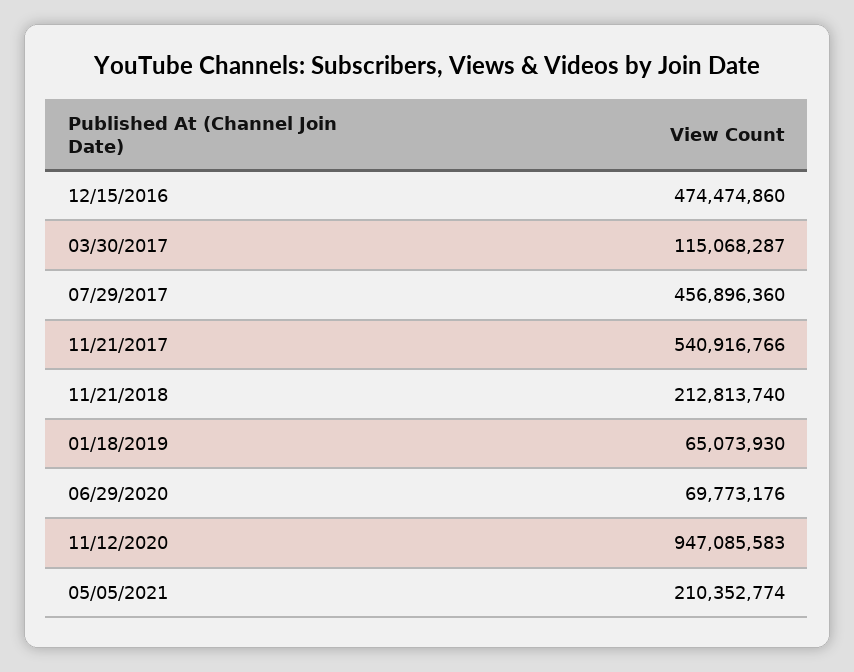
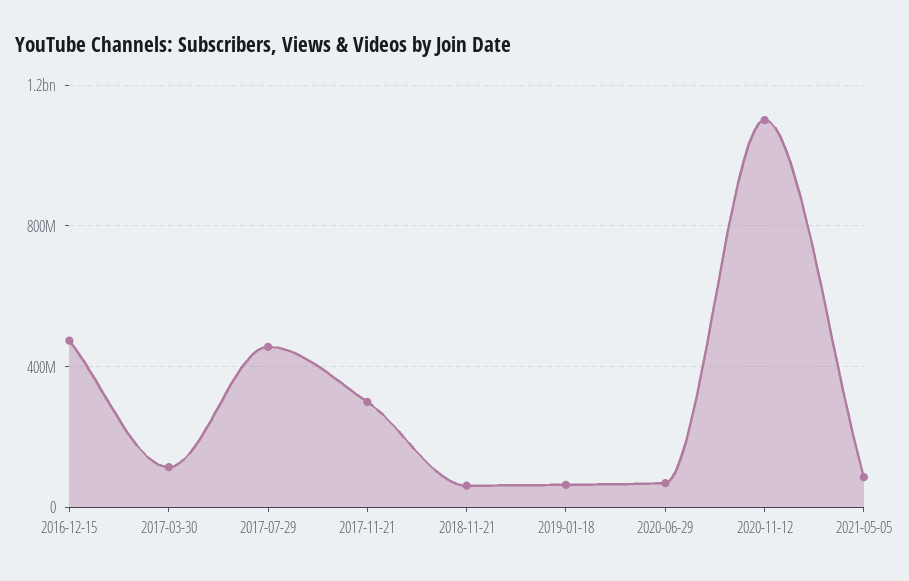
  {
    "12/15/2016": 474474860,
    "03/30/2017": 115068287,
    "07/29/2017": 456896360,
-   "11/21/2017": 540916766,
+   "11/21/2017": 300000000,
-   "11/21/2018": 212813740,
+   "11/21/2018": 50000000,
    "01/18/2019": 65073930,
    "06/29/2020": 69773176,
-   "11/12/2020": 947085583,
+   "11/12/2020": 1100000000,
-   "05/05/2021": 210352774
+   "05/05/2021": 100000000
  }

